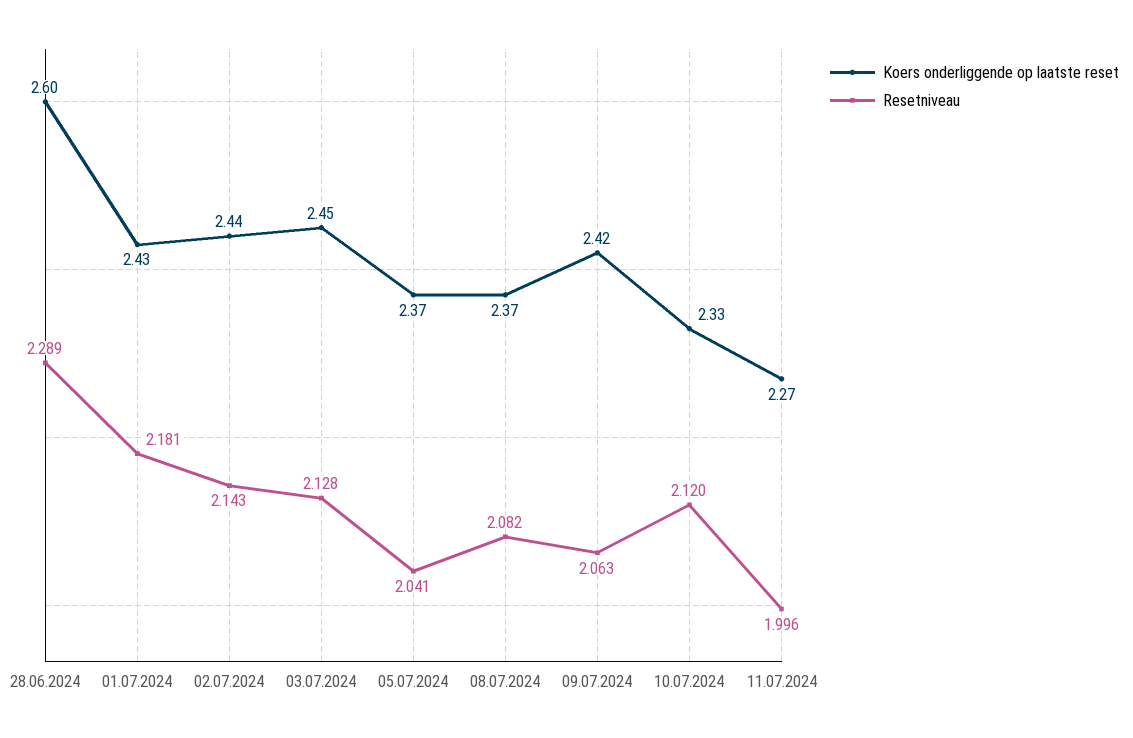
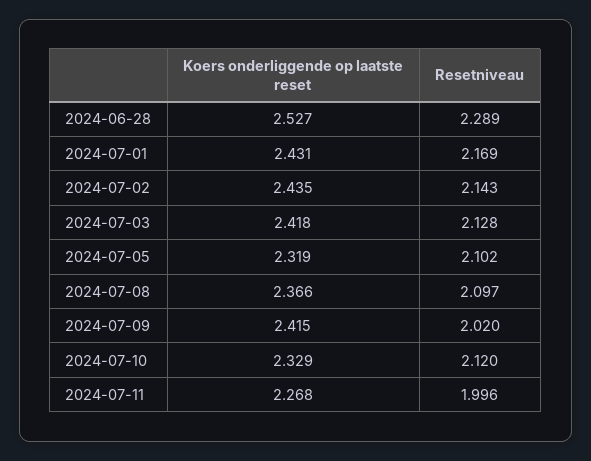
  {
    "Koers onderliggende op laatste reset": {
-     "28.06.2024": 2.6,
+     "28.06.2024": 2.527,
      "01.07.2024": 2.431,
      "02.07.2024": 2.435,
-     "03.07.2024": 2.45,
+     "03.07.2024": 2.418,
-     "05.07.2024": 2.37,
+     "05.07.2024": 2.319,
      "08.07.2024": 2.366,
      "09.07.2024": 2.415,
      "10.07.2024": 2.329,
      "11.07.2024": 2.268
    },
    "Resetniveau": {
      "28.06.2024": 2.289,
-     "01.07.2024": 2.181,
+     "01.07.2024": 2.169,
      "02.07.2024": 2.143,
      "03.07.2024": 2.128,
-     "05.07.2024": 2.041,
+     "05.07.2024": 2.102,
-     "08.07.2024": 2.082,
+     "08.07.2024": 2.097,
-     "09.07.2024": 2.063,
+     "09.07.2024": 2.02,
      "10.07.2024": 2.12,
      "11.07.2024": 1.996
    }
  }

